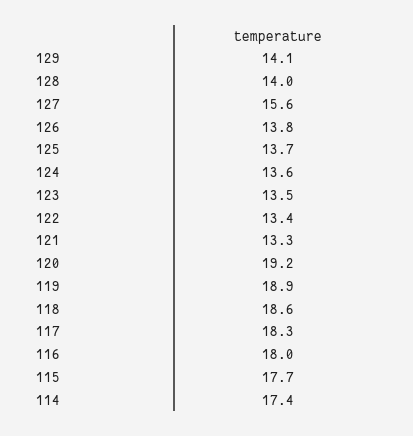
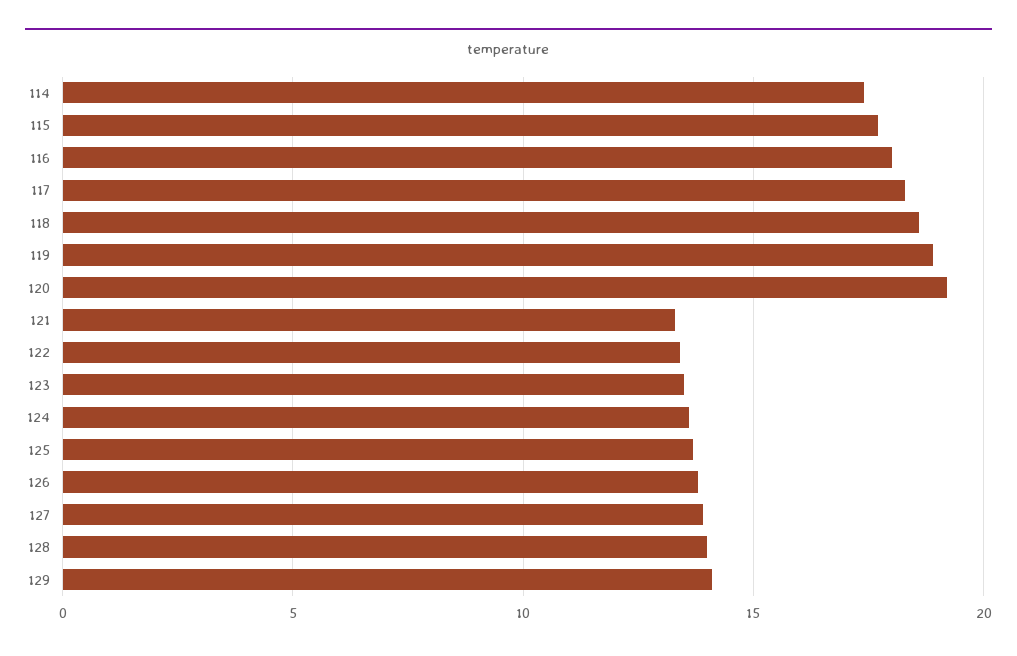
  {
    "129": 14.1,
    "128": 14,
-   "127": 15.6,
+   "127": 14,
    "126": 13.8,
    "125": 13.7,
    "124": 13.6,
    "123": 13.5,
    "122": 13.4,
    "121": 13.3,
    "120": 19.2,
    "119": 18.9,
    "118": 18.6,
    "117": 18.3,
    "116": 18,
    "115": 17.7,
    "114": 17.4
  }

